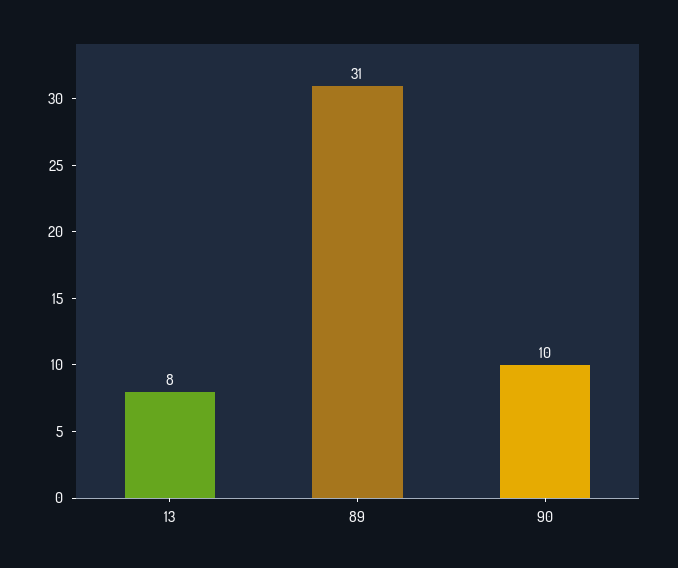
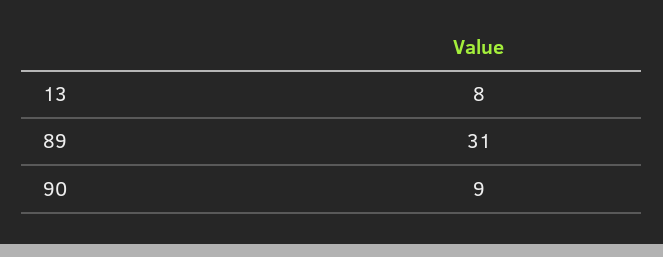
  {
    "13": 8,
    "89": 31,
-   "90": 10
+   "90": 9
  }

